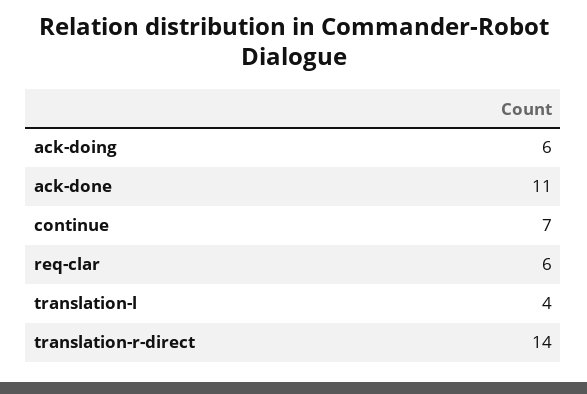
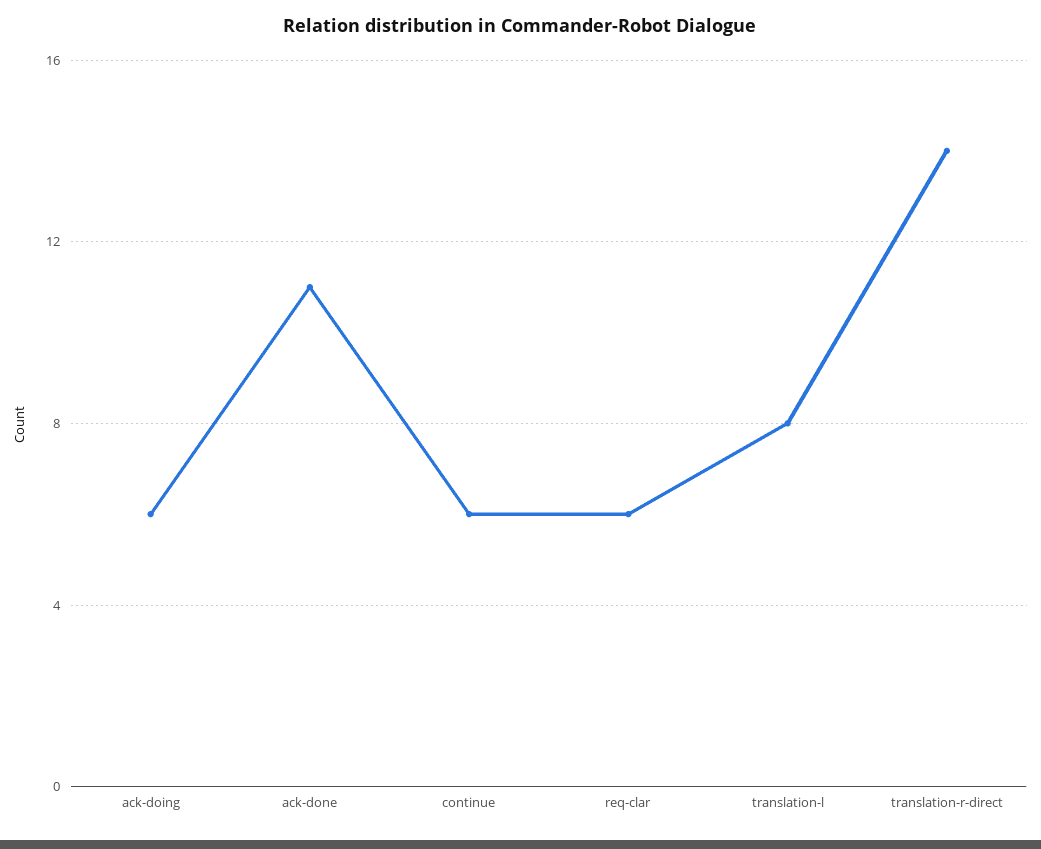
  {
    "ack-doing": 6,
    "ack-done": 11,
-   "continue": 7,
+   "continue": 6,
    "req-clar": 6,
-   "translation-l": 4,
+   "translation-l": 8,
    "translation-r-direct": 14
  }

